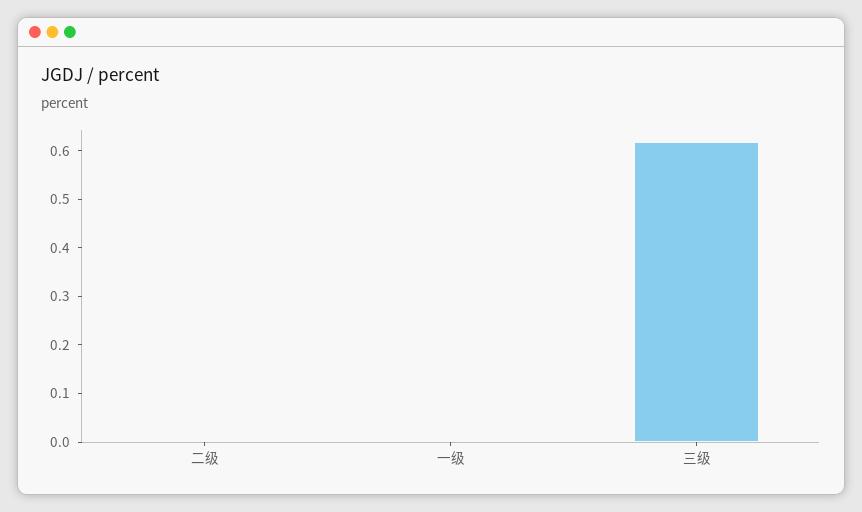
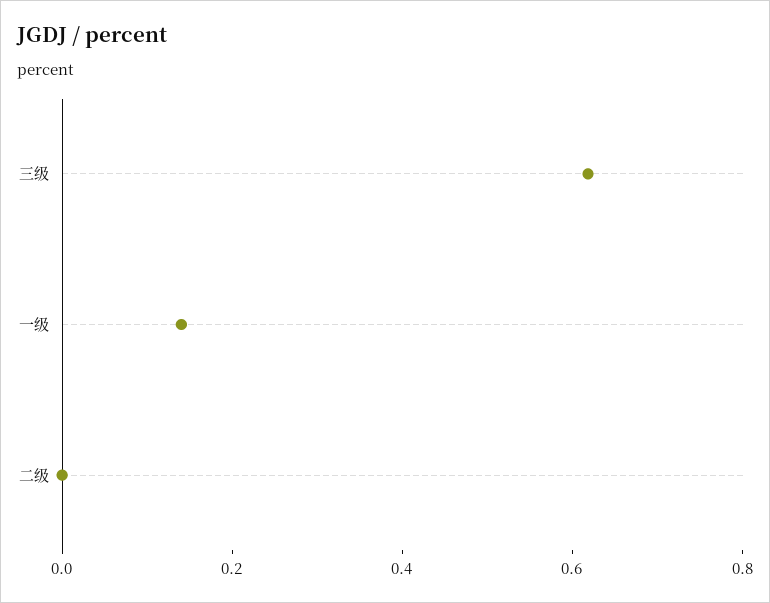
  {
    "二级": 0,
-   "一级": 0,
+   "一级": 0.15,
    "三级": 0.62
  }

